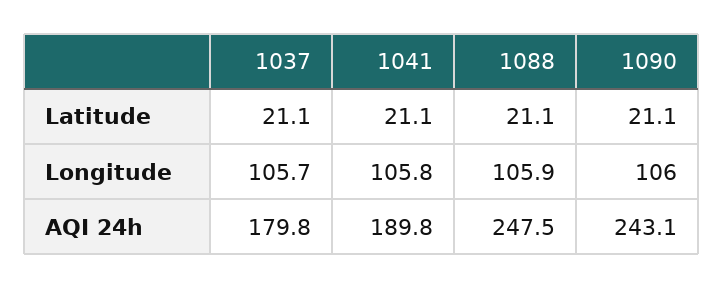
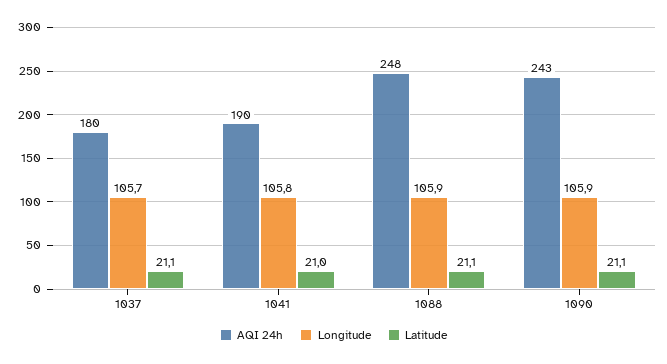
  {
    "Latitude": {
      "1037": 21.1,
-     "1041": 21.1,
+     "1041": 21,
      "1088": 21.1,
      "1090": 21.1
    },
    "Longitude": {
      "1037": 105.7,
      "1041": 105.8,
      "1088": 105.9,
-     "1090": 106
+     "1090": 105.9
    },
    "AQI 24h": {
      "1037": 179.8,
      "1041": 189.8,
      "1088": 247.5,
      "1090": 243.1
    }
  }

